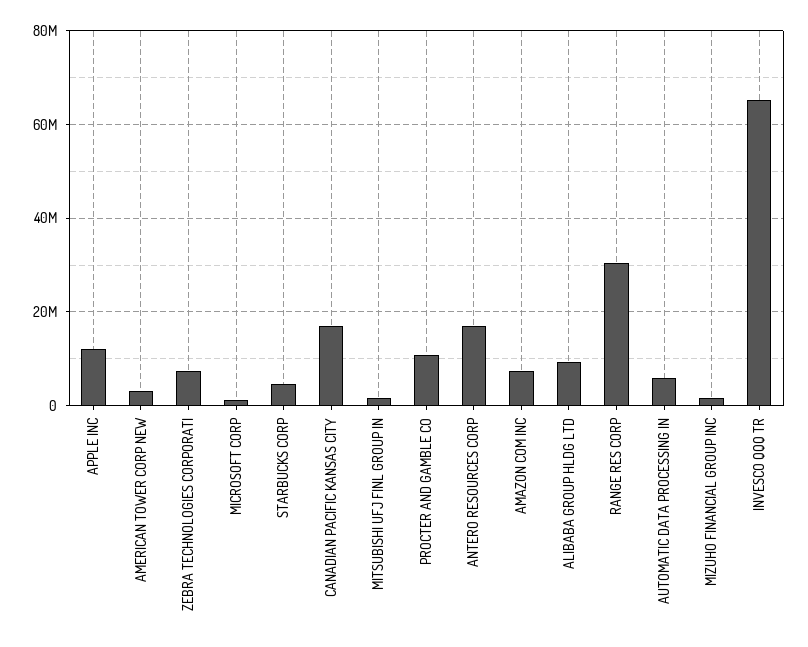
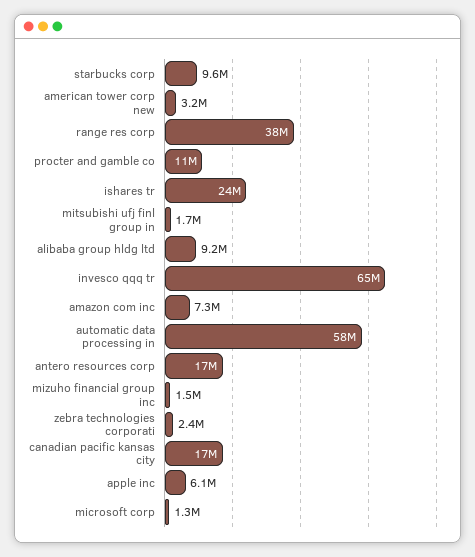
  {
-   "APPLE INC": 12000000,
+   "APPLE INC": 6100000,
    "AMERICAN TOWER CORP NEW": 3200000,
-   "ZEBRA TECHNOLOGIES CORPORATI": 8000000,
+   "ZEBRA TECHNOLOGIES CORPORATI": 2400000,
    "MICROSOFT CORP": 1300000,
-   "STARBUCKS CORP": 4000000,
+   "STARBUCKS CORP": 9600000,
    "CANADIAN PACIFIC KANSAS CITY": 17000000,
    "MITSUBISHI UFJ FINL GROUP IN": 1700000,
    "PROCTER AND GAMBLE CO": 11000000,
    "ANTERO RESOURCES CORP": 17000000,
    "AMAZON COM INC": 7300000,
    "ALIBABA GROUP HLDG LTD": 9200000,
-   "RANGE RES CORP": 30000000,
+   "RANGE RES CORP": 38000000,
-   "AUTOMATIC DATA PROCESSING IN": 6000000,
+   "AUTOMATIC DATA PROCESSING IN": 58000000,
    "MIZUHO FINANCIAL GROUP INC": 1500000,
-   "INVESCO QQQ TR": 65000000
+   "INVESCO QQQ TR": 65000000,
+   "ishares tr": 24000000
  }

